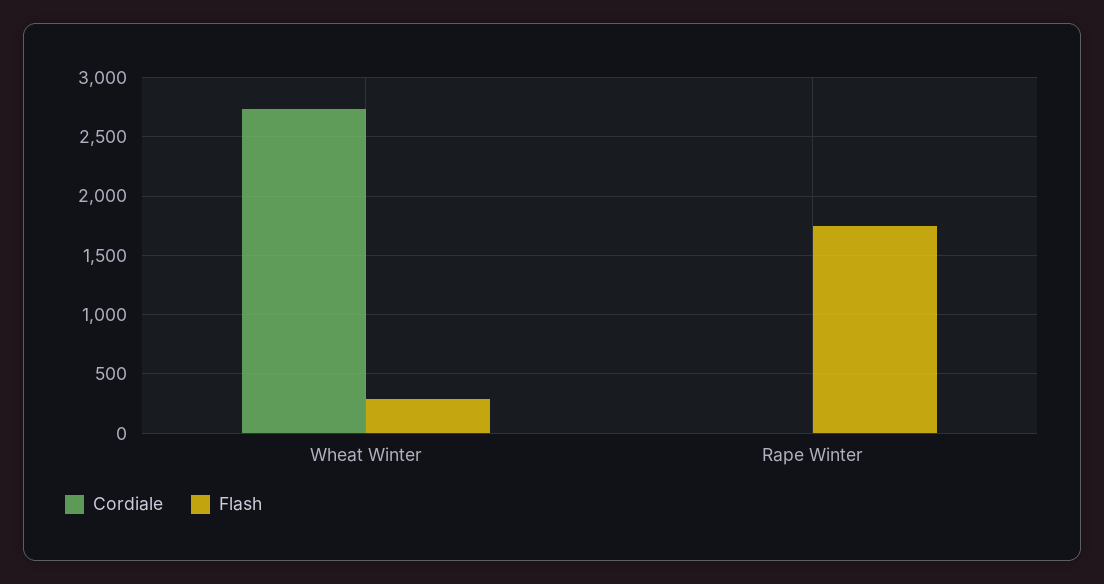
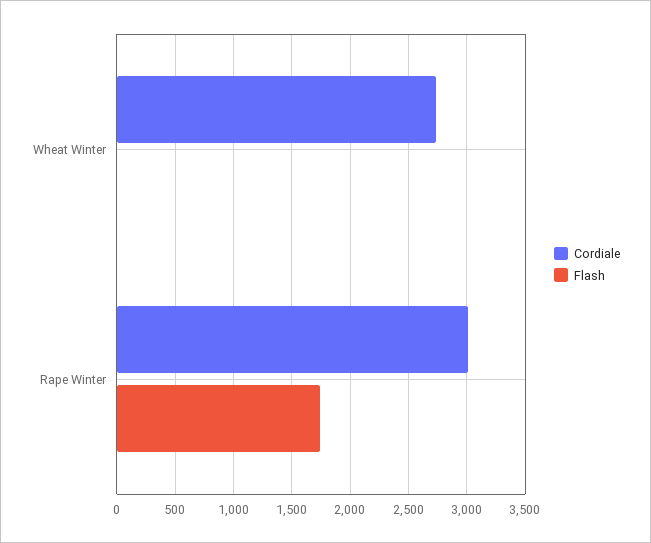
  {
    "Cordiale": {
      "Wheat Winter": 2700,
-     "Rape Winter": 0
+     "Rape Winter": 3000
    },
    "Flash": {
-     "Wheat Winter": 300,
+     "Wheat Winter": 0,
      "Rape Winter": 1700
    }
  }

